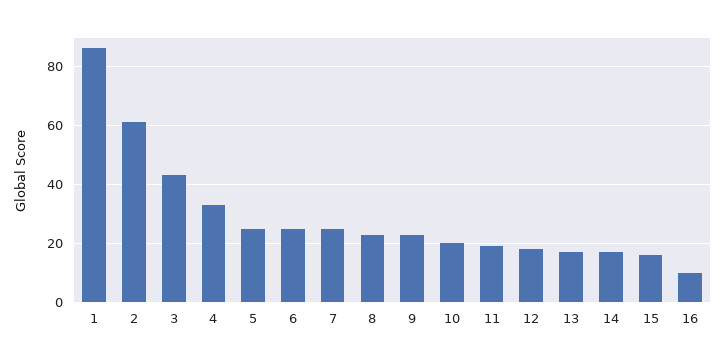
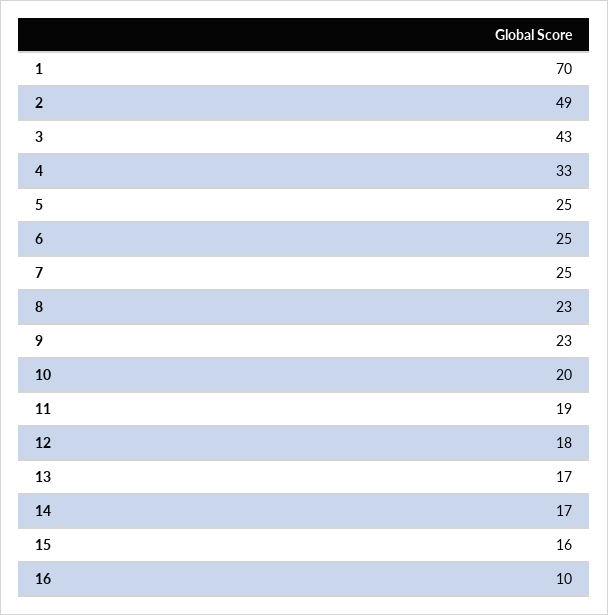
  {
-   "1": 85,
+   "1": 70,
-   "2": 60,
+   "2": 49,
    "3": 43,
    "4": 33,
    "5": 25,
    "6": 25,
    "7": 25,
    "8": 23,
    "9": 23,
    "10": 20,
    "11": 19,
    "12": 18,
    "13": 17,
    "14": 17,
    "15": 16,
    "16": 10
  }

